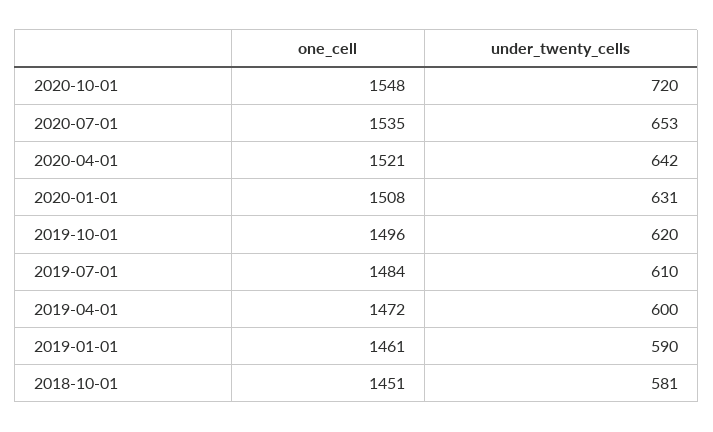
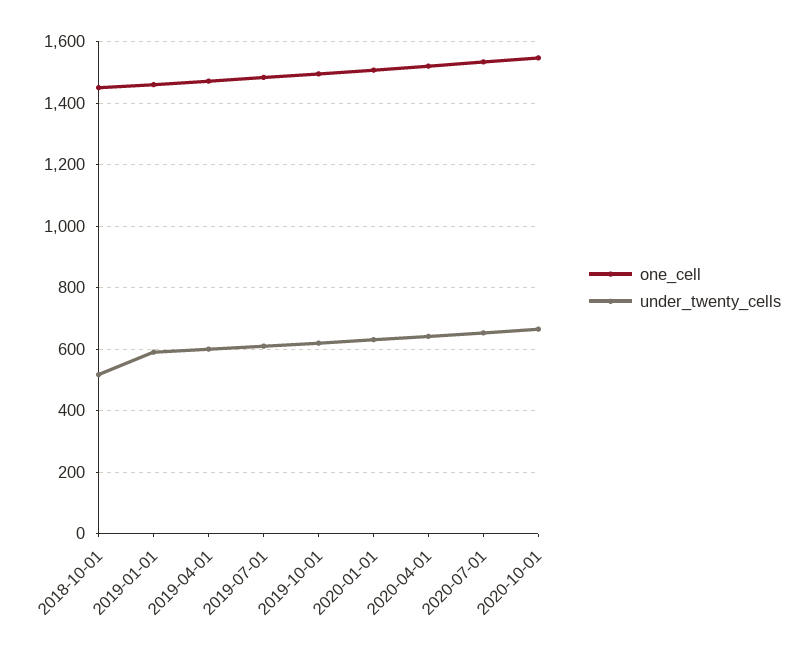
  {
    "one_cell": {
      "2020-10-01": 1548,
      "2020-07-01": 1535,
      "2020-04-01": 1521,
      "2020-01-01": 1508,
      "2019-10-01": 1496,
      "2019-07-01": 1484,
      "2019-04-01": 1472,
      "2019-01-01": 1461,
      "2018-10-01": 1451
    },
    "under_twenty_cells": {
-     "2020-10-01": 720,
+     "2020-10-01": 660,
      "2020-07-01": 653,
      "2020-04-01": 642,
      "2020-01-01": 631,
      "2019-10-01": 620,
      "2019-07-01": 610,
      "2019-04-01": 600,
      "2019-01-01": 590,
-     "2018-10-01": 581
+     "2018-10-01": 520
    }
  }

